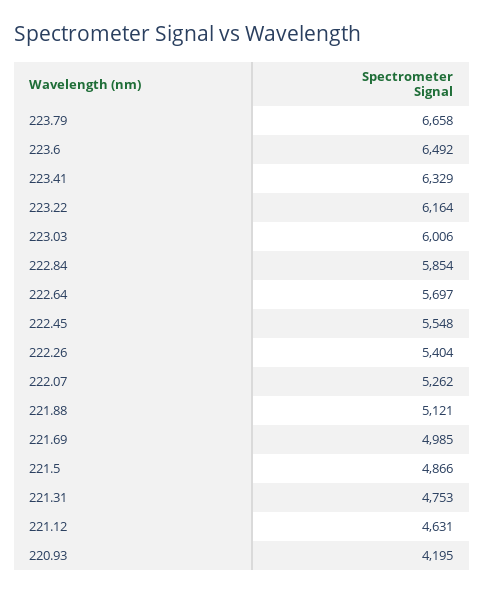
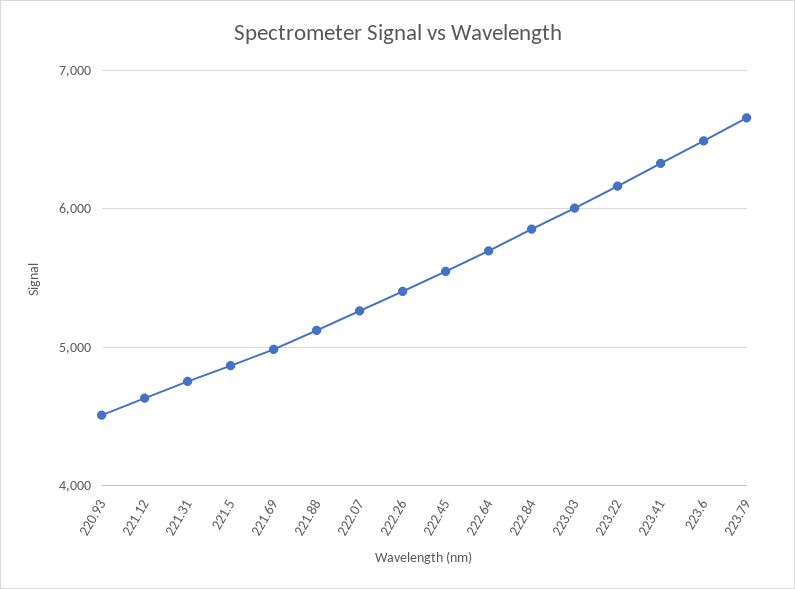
  {
    "223.79": 6658,
    "223.6": 6492,
    "223.41": 6329,
    "223.22": 6164,
    "223.03": 6006,
    "222.84": 5854,
    "222.64": 5697,
    "222.45": 5548,
    "222.26": 5404,
    "222.07": 5262,
    "221.88": 5121,
    "221.69": 4985,
    "221.5": 4866,
    "221.31": 4753,
    "221.12": 4631,
-   "220.93": 4195
+   "220.93": 4500
  }

